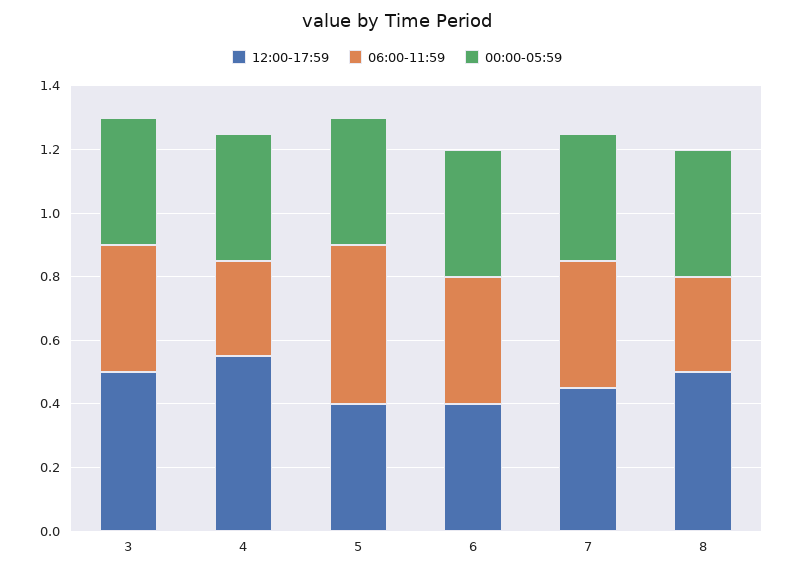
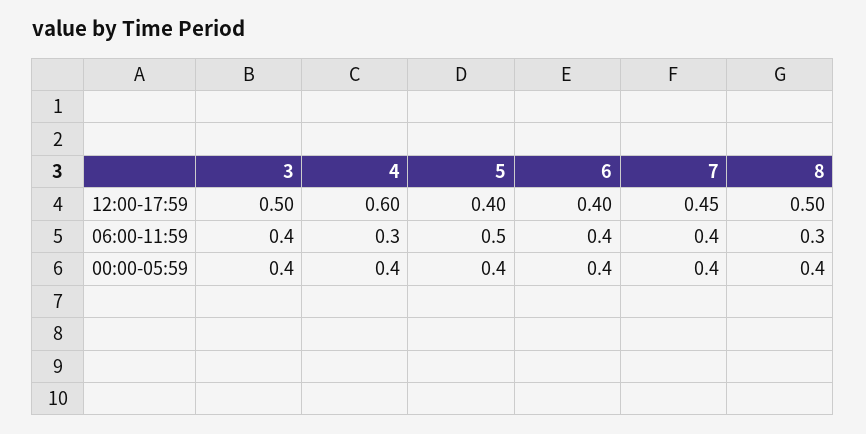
  {
    "12:00-17:59": {
      "3": 0.5,
-     "4": 0.55,
+     "4": 0.6,
      "5": 0.4,
      "6": 0.4,
      "7": 0.45,
      "8": 0.5
    },
    "06:00-11:59": {
      "3": 0.4,
      "4": 0.3,
      "5": 0.5,
      "6": 0.4,
      "7": 0.4,
      "8": 0.3
    },
    "00:00-05:59": {
      "3": 0.4,
      "4": 0.4,
      "5": 0.4,
      "6": 0.4,
      "7": 0.4,
      "8": 0.4
    }
  }

